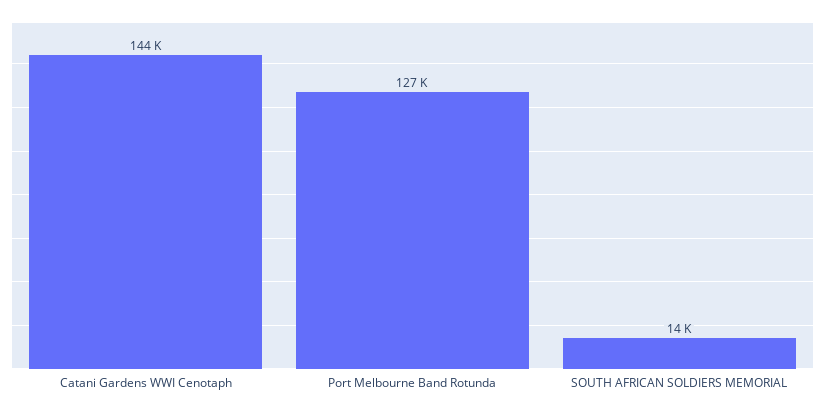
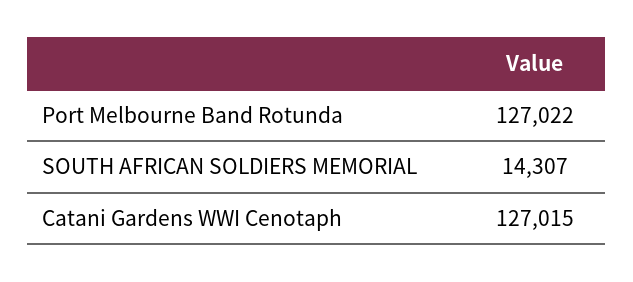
  {
-   "Catani Gardens WWI Cenotaph": 144000,
+   "Catani Gardens WWI Cenotaph": 127015,
    "Port Melbourne Band Rotunda": 127022,
    "SOUTH AFRICAN SOLDIERS MEMORIAL": 14307
  }

